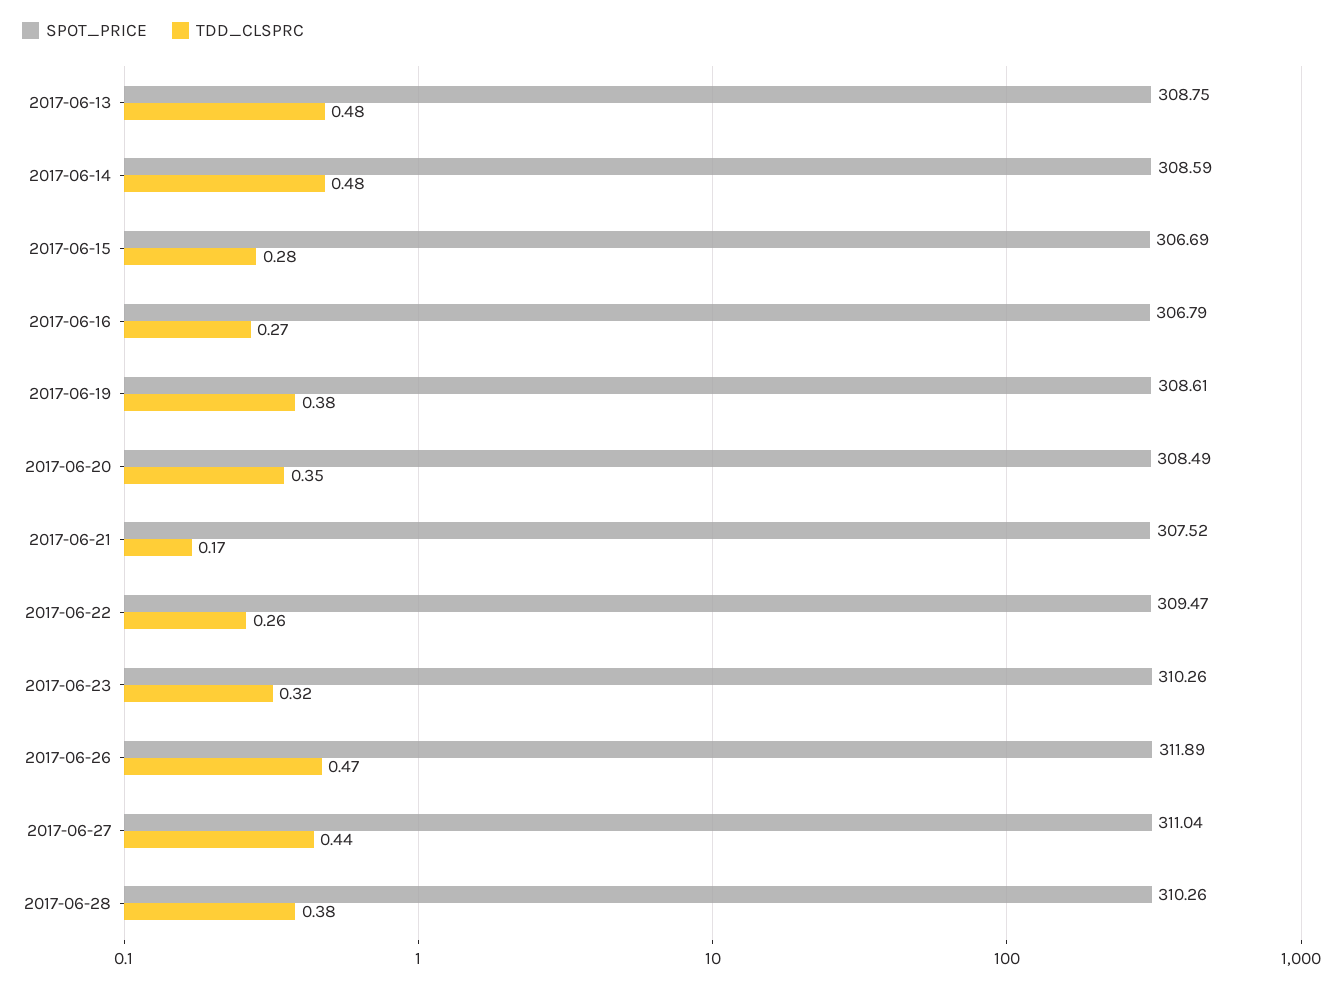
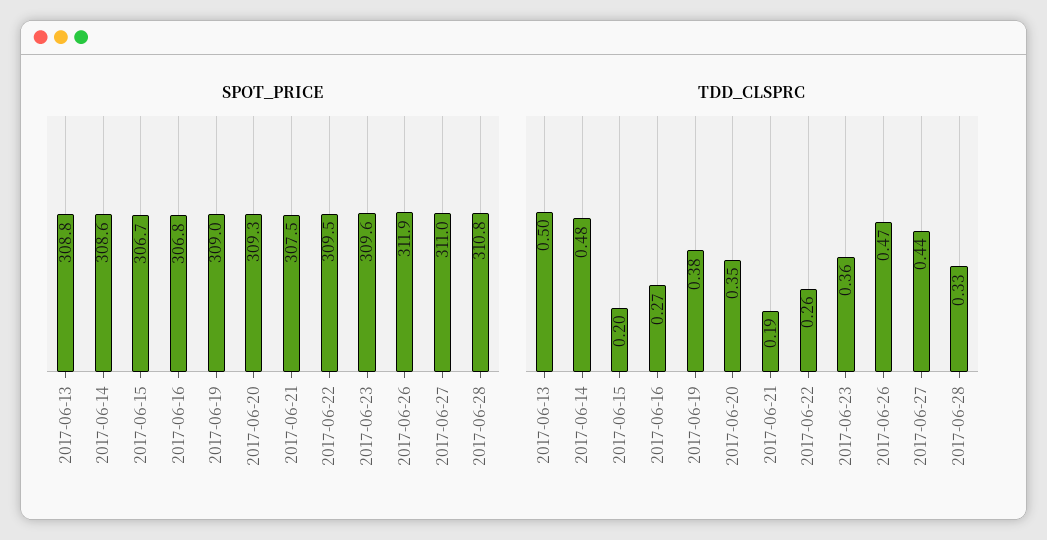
  {
    "SPOT_PRICE": {
      "2017-06-13": 308.75,
      "2017-06-14": 308.59,
      "2017-06-15": 306.69,
      "2017-06-16": 306.79,
-     "2017-06-19": 308.61,
+     "2017-06-19": 309,
-     "2017-06-20": 308.49,
+     "2017-06-20": 309.3,
      "2017-06-21": 307.52,
      "2017-06-22": 309.47,
-     "2017-06-23": 310.26,
+     "2017-06-23": 309.6,
      "2017-06-26": 311.89,
      "2017-06-27": 311.04,
-     "2017-06-28": 310.26
+     "2017-06-28": 310.8
    },
    "TDD_CLSPRC": {
-     "2017-06-13": 0.48,
+     "2017-06-13": 0.5,
      "2017-06-14": 0.48,
-     "2017-06-15": 0.28,
+     "2017-06-15": 0.2,
      "2017-06-16": 0.27,
      "2017-06-19": 0.38,
      "2017-06-20": 0.35,
-     "2017-06-21": 0.17,
+     "2017-06-21": 0.19,
      "2017-06-22": 0.26,
-     "2017-06-23": 0.32,
+     "2017-06-23": 0.36,
      "2017-06-26": 0.47,
      "2017-06-27": 0.44,
-     "2017-06-28": 0.38
+     "2017-06-28": 0.33
    }
  }

